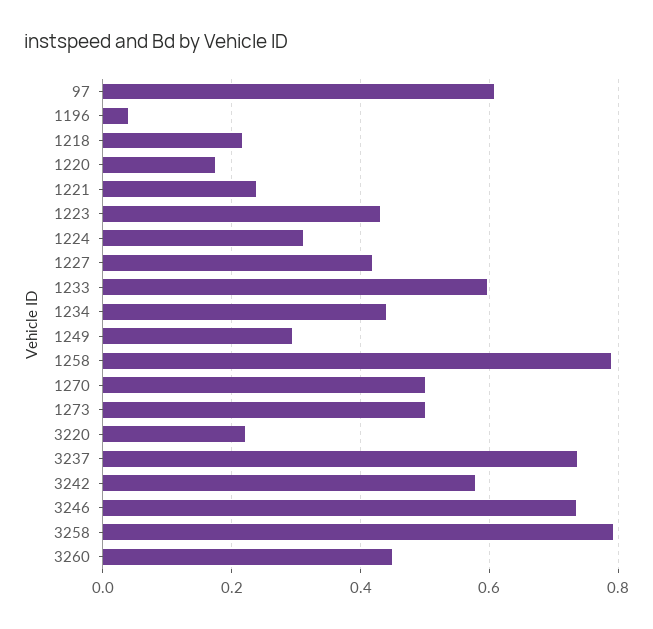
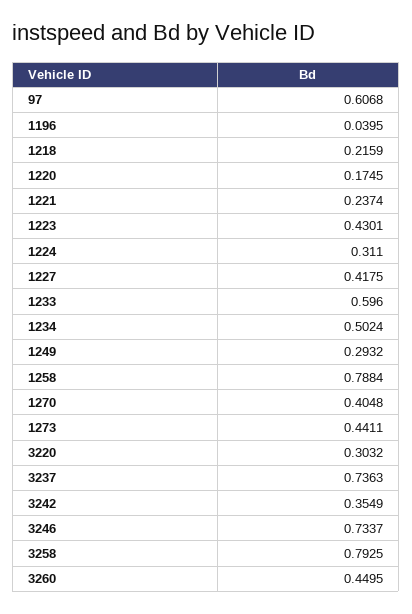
  {
    "97": 0.6068,
    "1196": 0.0395,
    "1218": 0.2159,
    "1220": 0.1745,
    "1221": 0.2374,
    "1223": 0.4301,
    "1224": 0.311,
    "1227": 0.4175,
    "1233": 0.596,
-   "1234": 0.44,
+   "1234": 0.5024,
    "1249": 0.2932,
    "1258": 0.7884,
-   "1270": 0.5,
+   "1270": 0.4048,
-   "1273": 0.5,
+   "1273": 0.4411,
-   "3220": 0.22,
+   "3220": 0.3032,
    "3237": 0.7363,
-   "3242": 0.58,
+   "3242": 0.3549,
    "3246": 0.7337,
    "3258": 0.7925,
    "3260": 0.4495
  }

